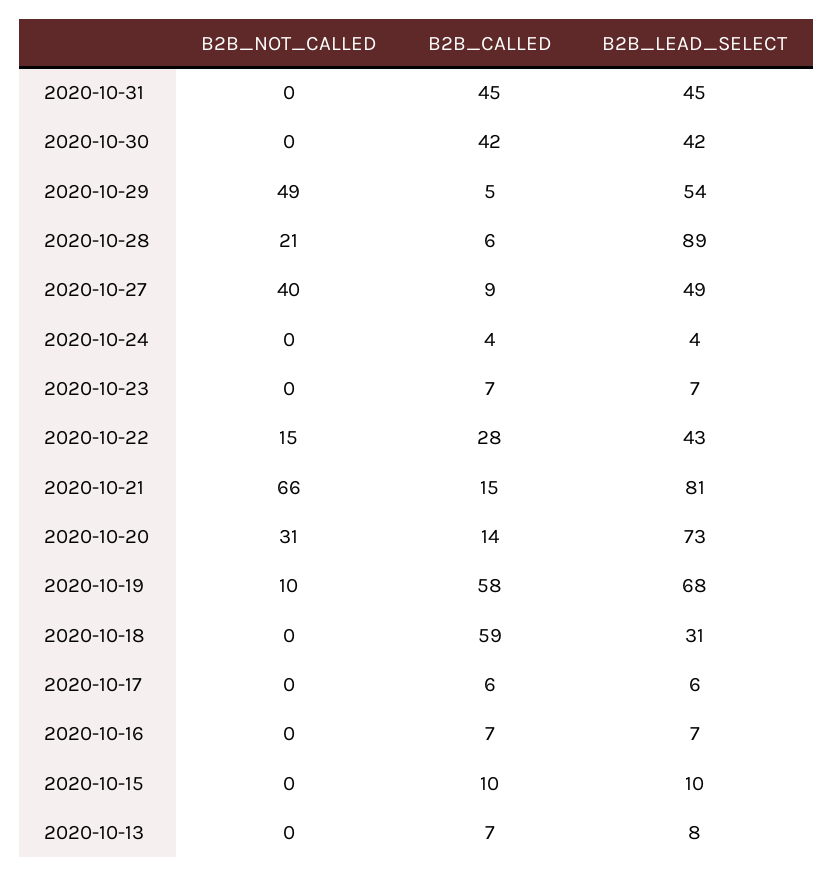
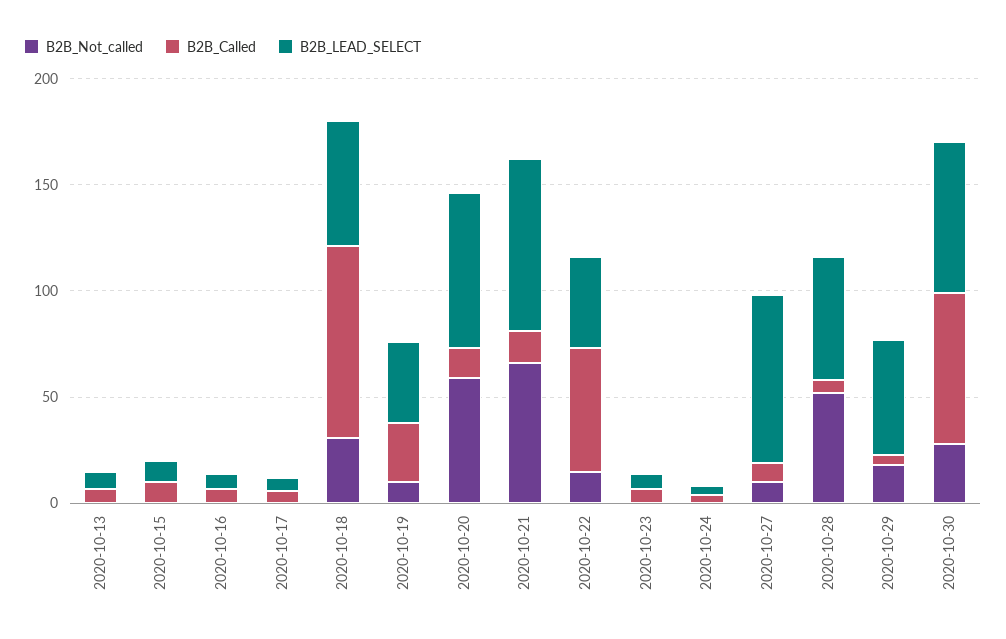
  {
    "B2B_NOT_CALLED": {
-     "2020-10-31": 0,
-     "2020-10-30": 0,
+     "2020-10-30": 30,
-     "2020-10-29": 49,
+     "2020-10-29": 20,
-     "2020-10-28": 21,
+     "2020-10-28": 50,
-     "2020-10-27": 40,
+     "2020-10-27": 10,
      "2020-10-24": 0,
      "2020-10-23": 0,
      "2020-10-22": 15,
      "2020-10-21": 66,
-     "2020-10-20": 31,
+     "2020-10-20": 60,
      "2020-10-19": 10,
-     "2020-10-18": 0,
+     "2020-10-18": 30,
      "2020-10-17": 0,
      "2020-10-16": 0,
      "2020-10-15": 0,
      "2020-10-13": 0
    },
    "B2B_CALLED": {
-     "2020-10-31": 45,
-     "2020-10-30": 42,
+     "2020-10-30": 70,
      "2020-10-29": 5,
      "2020-10-28": 6,
      "2020-10-27": 9,
      "2020-10-24": 4,
      "2020-10-23": 7,
-     "2020-10-22": 28,
+     "2020-10-22": 60,
      "2020-10-21": 15,
      "2020-10-20": 14,
-     "2020-10-19": 58,
+     "2020-10-19": 30,
-     "2020-10-18": 59,
+     "2020-10-18": 90,
      "2020-10-17": 6,
      "2020-10-16": 7,
      "2020-10-15": 10,
      "2020-10-13": 7
    },
    "B2B_LEAD_SELECT": {
-     "2020-10-31": 45,
-     "2020-10-30": 42,
+     "2020-10-30": 70,
      "2020-10-29": 54,
-     "2020-10-28": 89,
+     "2020-10-28": 60,
-     "2020-10-27": 49,
+     "2020-10-27": 80,
      "2020-10-24": 4,
      "2020-10-23": 7,
      "2020-10-22": 43,
      "2020-10-21": 81,
      "2020-10-20": 73,
-     "2020-10-19": 68,
+     "2020-10-19": 40,
-     "2020-10-18": 31,
+     "2020-10-18": 60,
      "2020-10-17": 6,
      "2020-10-16": 7,
      "2020-10-15": 10,
      "2020-10-13": 8
    }
  }

